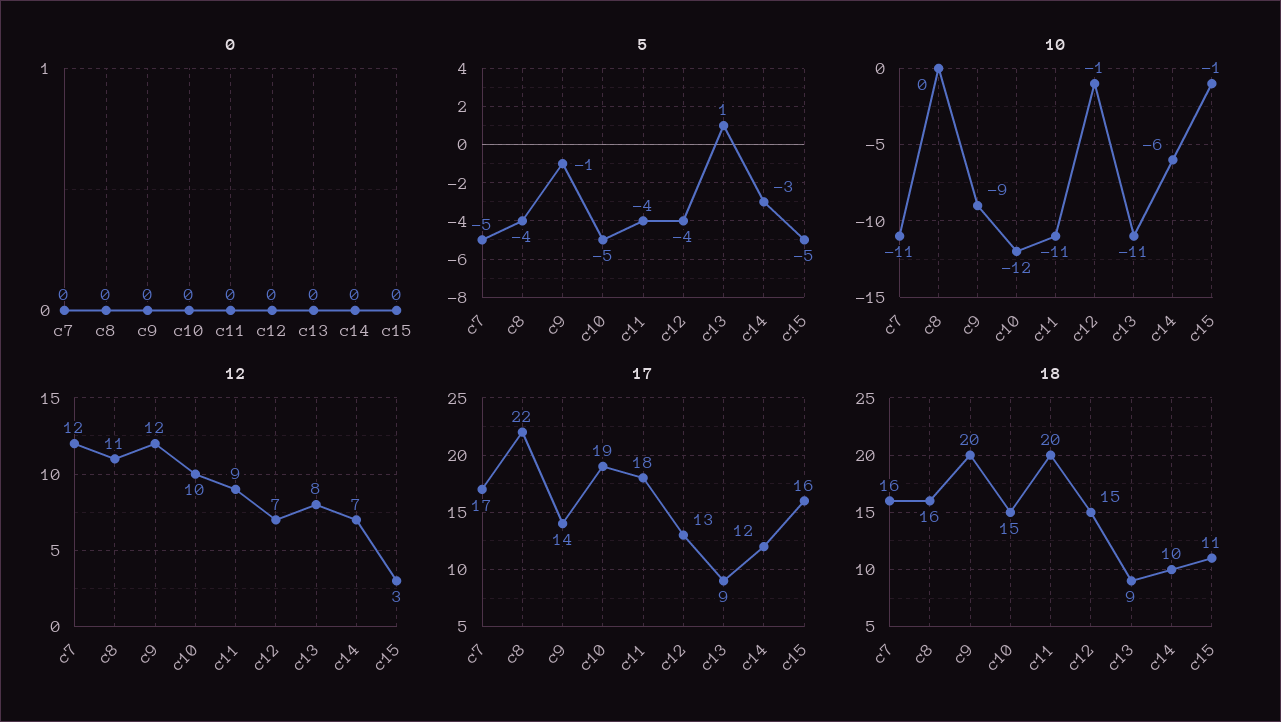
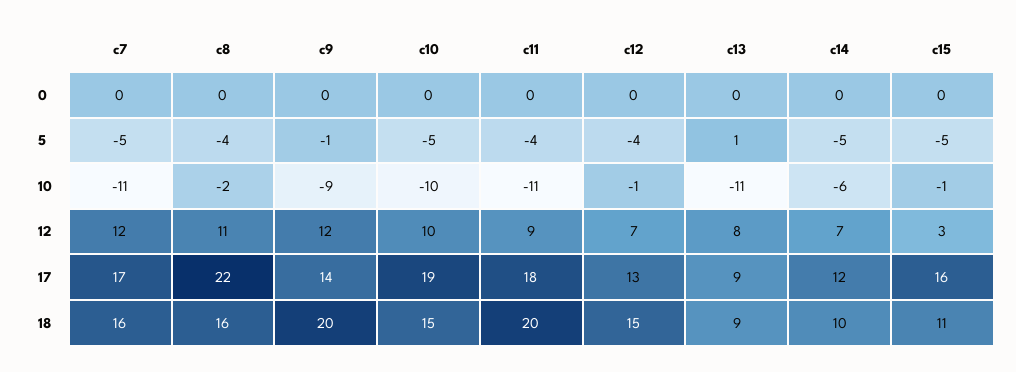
  {
    "0": {
      "c7": 0,
      "c8": 0,
      "c9": 0,
      "c10": 0,
      "c11": 0,
      "c12": 0,
      "c13": 0,
      "c14": 0,
      "c15": 0
    },
    "5": {
      "c7": -5,
      "c8": -4,
      "c9": -1,
      "c10": -5,
      "c11": -4,
      "c12": -4,
      "c13": 1,
-     "c14": -3,
+     "c14": -5,
      "c15": -5
    },
    "10": {
      "c7": -11,
-     "c8": 0,
+     "c8": -2,
      "c9": -9,
-     "c10": -12,
+     "c10": -10,
      "c11": -11,
      "c12": -1,
      "c13": -11,
      "c14": -6,
      "c15": -1
    },
    "12": {
      "c7": 12,
      "c8": 11,
      "c9": 12,
      "c10": 10,
      "c11": 9,
      "c12": 7,
      "c13": 8,
      "c14": 7,
      "c15": 3
    },
    "17": {
      "c7": 17,
      "c8": 22,
      "c9": 14,
      "c10": 19,
      "c11": 18,
      "c12": 13,
      "c13": 9,
      "c14": 12,
      "c15": 16
    },
    "18": {
      "c7": 16,
      "c8": 16,
      "c9": 20,
      "c10": 15,
      "c11": 20,
      "c12": 15,
      "c13": 9,
      "c14": 10,
      "c15": 11
    }
  }

